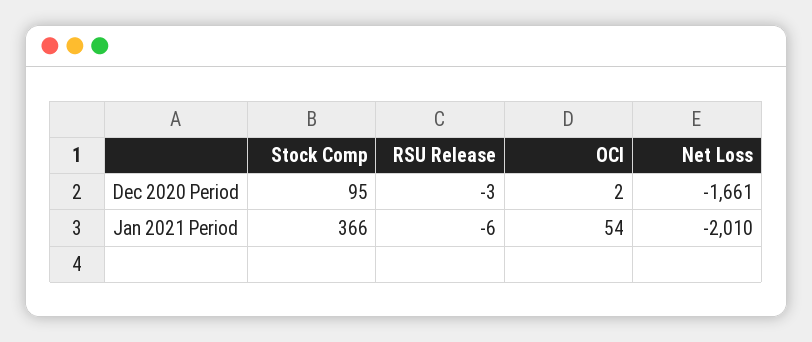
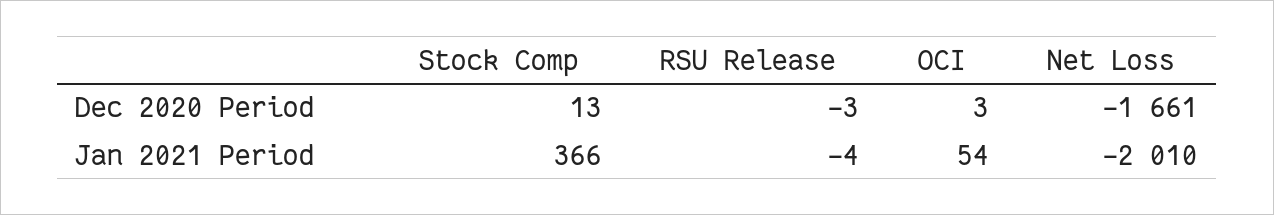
  {
    "Stock Comp": {
-     "Dec 2020 Period": 95,
+     "Dec 2020 Period": 13,
      "Jan 2021 Period": 366
    },
    "RSU Release": {
      "Dec 2020 Period": -3,
-     "Jan 2021 Period": -6
+     "Jan 2021 Period": -4
    },
    "OCI": {
-     "Dec 2020 Period": 2,
+     "Dec 2020 Period": 3,
      "Jan 2021 Period": 54
    },
    "Net Loss": {
      "Dec 2020 Period": -1661,
      "Jan 2021 Period": -2010
    }
  }

